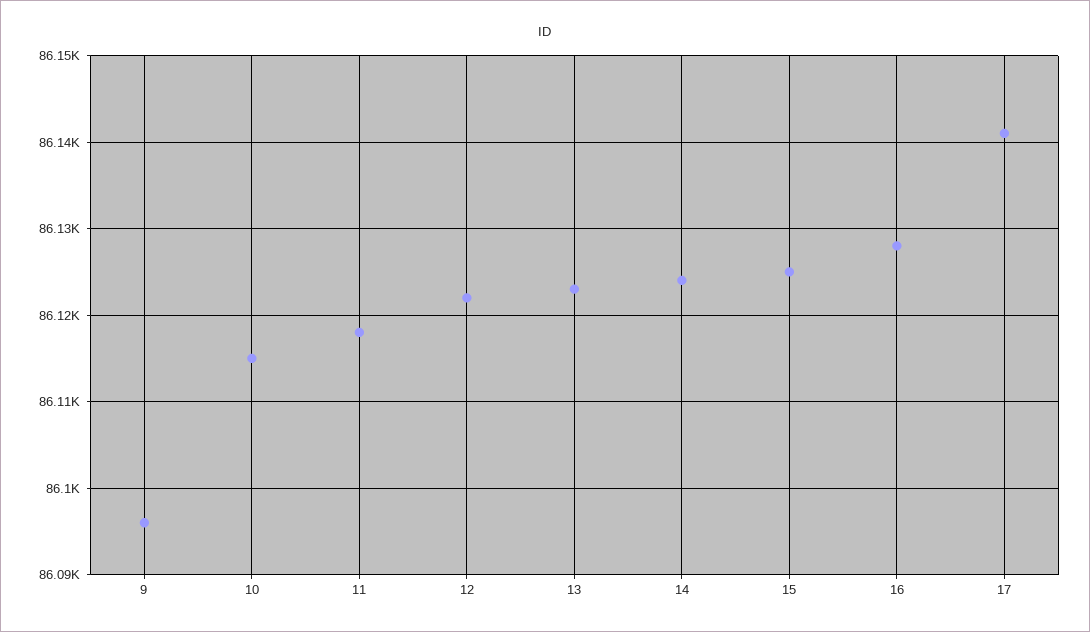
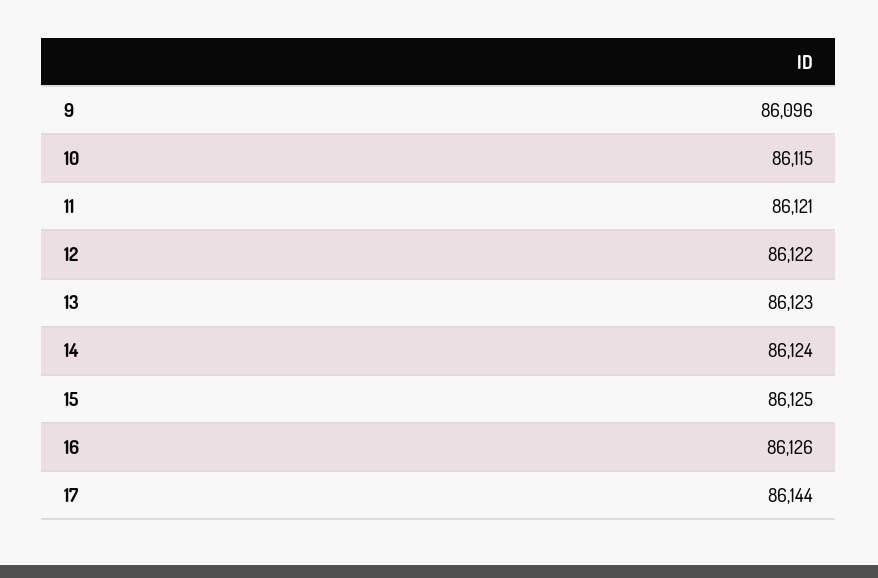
  {
    "9": 86096,
    "10": 86115,
-   "11": 86118,
+   "11": 86121,
    "12": 86122,
    "13": 86123,
    "14": 86124,
    "15": 86125,
-   "16": 86128,
+   "16": 86126,
-   "17": 86141
+   "17": 86144
  }

